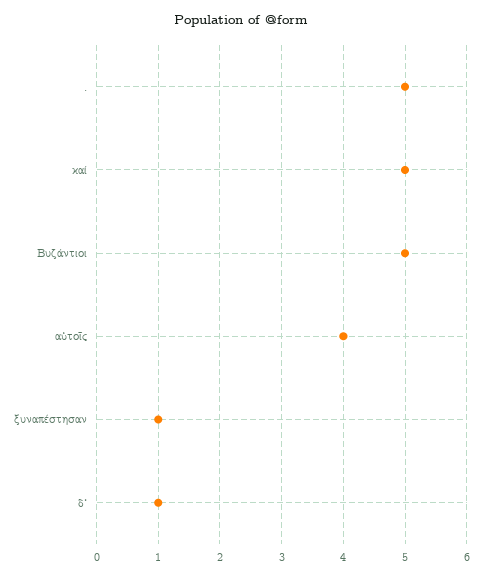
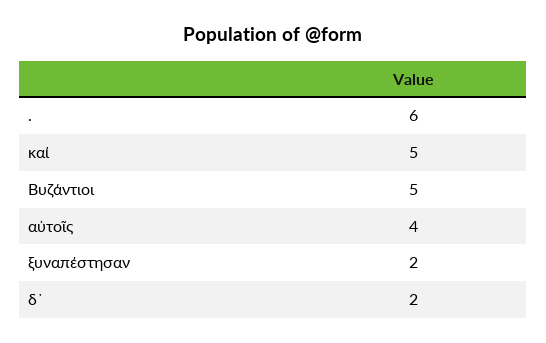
  {
-   ".": 5,
+   ".": 6,
    "καί": 5,
    "Βυζάντιοι": 5,
    "αὐτοῖς": 4,
-   "ξυναπέστησαν": 1,
+   "ξυναπέστησαν": 2,
-   "δ᾽": 1
+   "δ᾽": 2
  }

